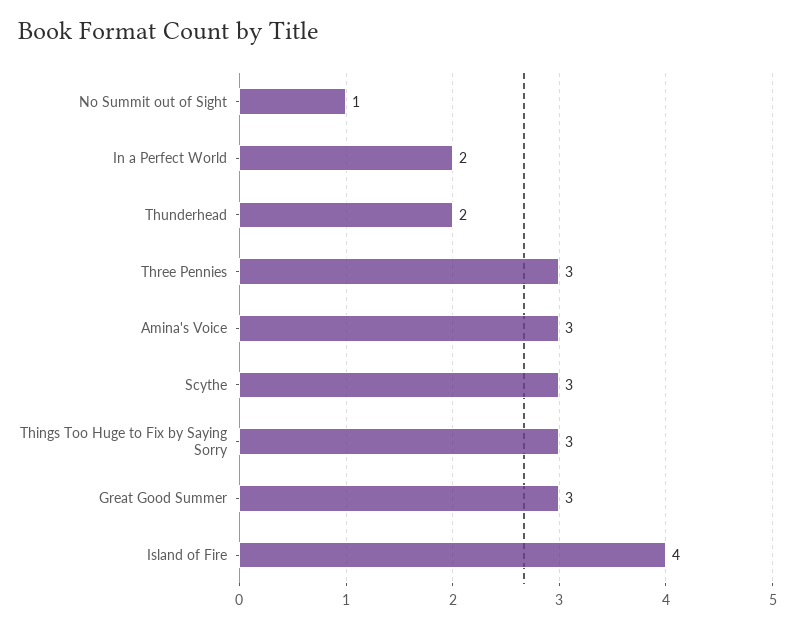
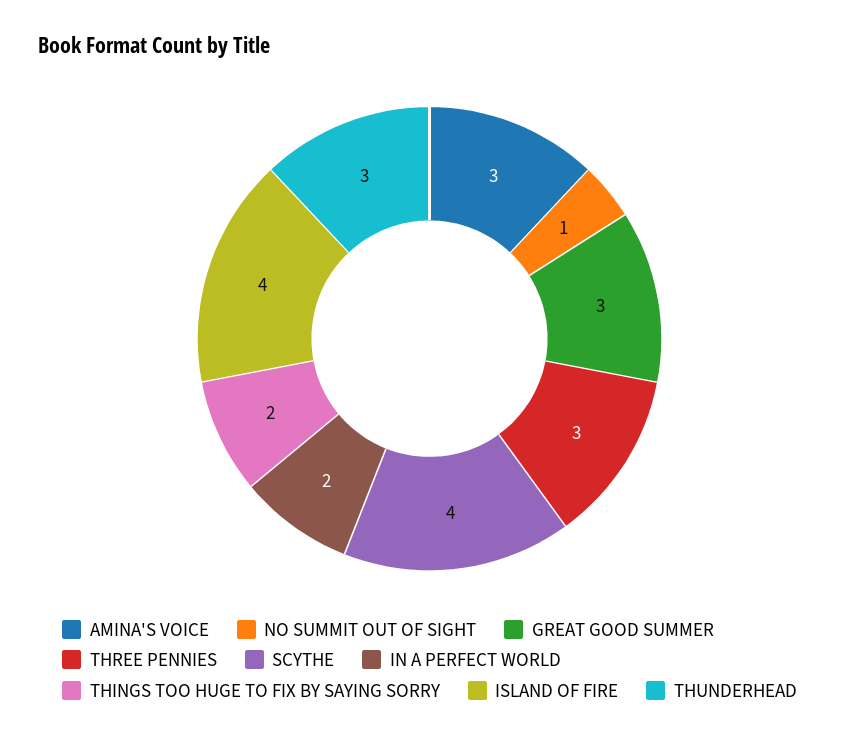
  {
    "No Summit out of Sight": 1,
    "In a Perfect World": 2,
-   "Thunderhead": 2,
+   "Thunderhead": 3,
    "Three Pennies": 3,
    "Amina's Voice": 3,
-   "Scythe": 3,
+   "Scythe": 4,
-   "Things Too Huge to Fix by Saying Sorry": 3,
+   "Things Too Huge to Fix by Saying Sorry": 2,
    "Great Good Summer": 3,
    "Island of Fire": 4
  }

